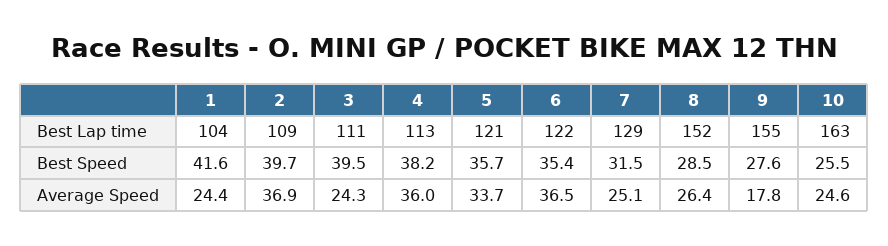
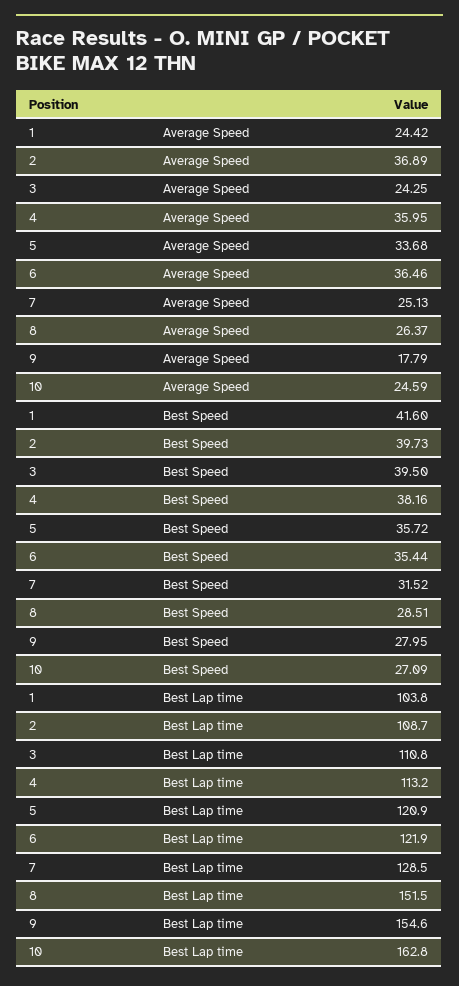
  {
    "1": {
      "Best Lap time": 103.8,
      "Best Speed": 41.6,
      "Average Speed": 24.42
    },
    "2": {
      "Best Lap time": 108.7,
      "Best Speed": 39.73,
      "Average Speed": 36.89
    },
    "3": {
      "Best Lap time": 110.8,
      "Best Speed": 39.5,
      "Average Speed": 24.25
    },
    "4": {
      "Best Lap time": 113.2,
      "Best Speed": 38.16,
      "Average Speed": 35.95
    },
    "5": {
      "Best Lap time": 120.9,
      "Best Speed": 35.72,
      "Average Speed": 33.68
    },
    "6": {
      "Best Lap time": 121.9,
      "Best Speed": 35.44,
      "Average Speed": 36.46
    },
    "7": {
      "Best Lap time": 128.5,
      "Best Speed": 31.52,
      "Average Speed": 25.13
    },
    "8": {
      "Best Lap time": 151.5,
      "Best Speed": 28.51,
      "Average Speed": 26.37
    },
    "9": {
      "Best Lap time": 154.6,
-     "Best Speed": 27.6,
+     "Best Speed": 27.95,
      "Average Speed": 17.79
    },
    "10": {
      "Best Lap time": 162.8,
-     "Best Speed": 25.5,
+     "Best Speed": 27.09,
      "Average Speed": 24.59
    }
  }

